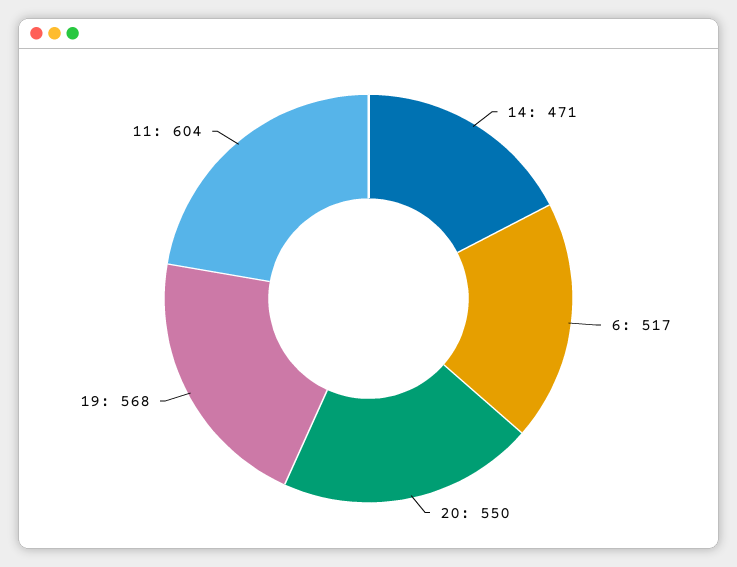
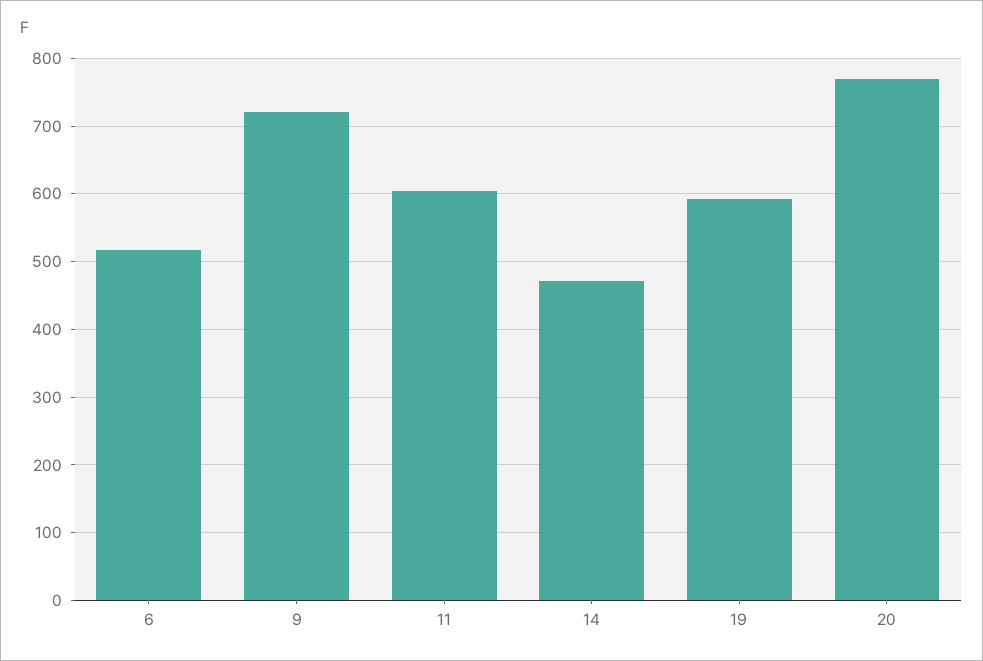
  {
    "14": 471,
    "6": 517,
-   "20": 550,
+   "20": 770,
-   "19": 568,
+   "19": 590,
-   "11": 604
+   "11": 604,
+   "9": 720
  }

